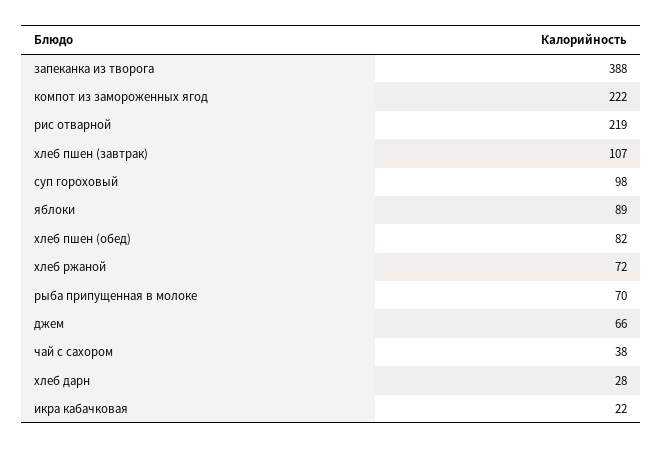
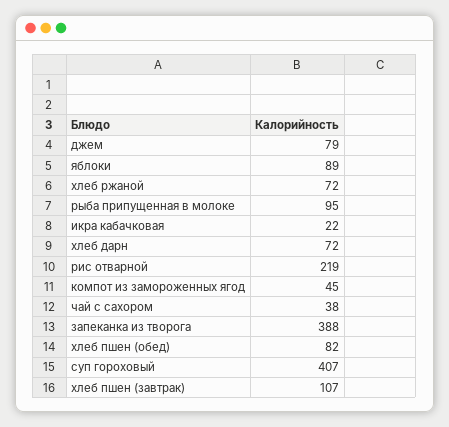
  {
    "запеканка из творога": 388,
-   "компот из замороженных ягод": 222,
+   "компот из замороженных ягод": 45,
    "рис отварной": 219,
    "хлеб пшен (завтрак)": 107,
-   "суп гороховый": 98,
+   "суп гороховый": 407,
    "яблоки": 89,
    "хлеб пшен (обед)": 82,
    "хлеб ржаной": 72,
-   "рыба припущенная в молоке": 70,
+   "рыба припущенная в молоке": 95,
-   "джем": 66,
+   "джем": 79,
    "чай с сахором": 38,
-   "хлеб дарн": 28,
+   "хлеб дарн": 72,
    "икра кабачковая": 22
  }

